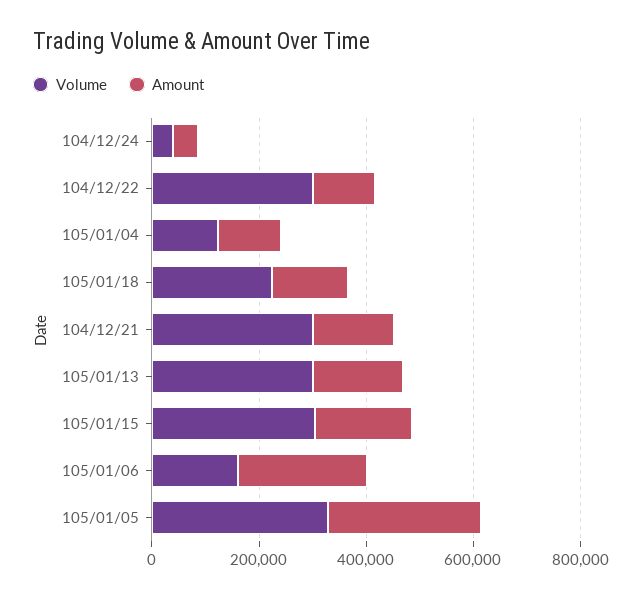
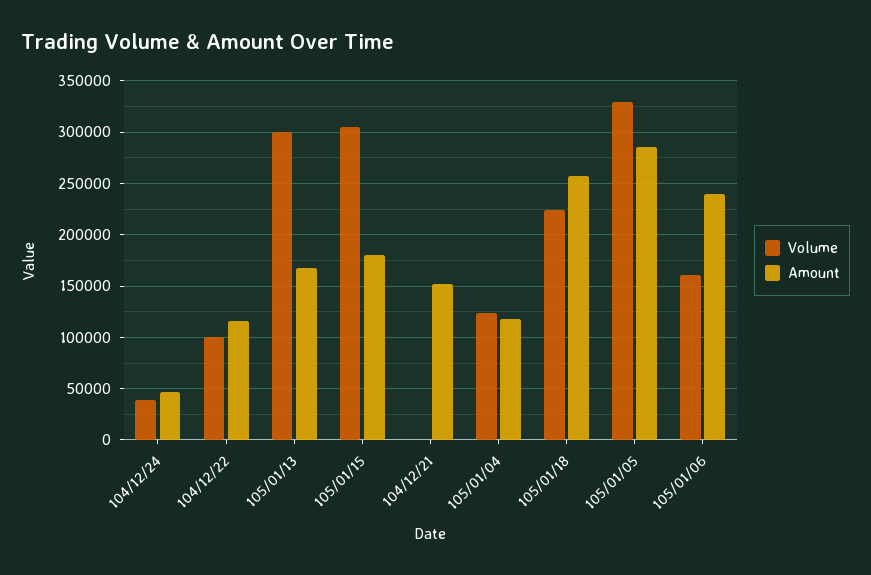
  {
    "Volume": {
      "104/12/24": 40000,
-     "104/12/22": 300000,
+     "104/12/22": 100000,
      "105/01/04": 120000,
      "105/01/18": 220000,
-     "104/12/21": 300000,
+     "104/12/21": 0,
      "105/01/13": 300000,
      "105/01/15": 310000,
      "105/01/06": 160000,
      "105/01/05": 330000
    },
    "Amount": {
      "104/12/24": 50000,
      "104/12/22": 120000,
      "105/01/04": 120000,
-     "105/01/18": 150000,
+     "105/01/18": 260000,
      "104/12/21": 150000,
      "105/01/13": 170000,
      "105/01/15": 180000,
      "105/01/06": 240000,
      "105/01/05": 290000
    }
  }

